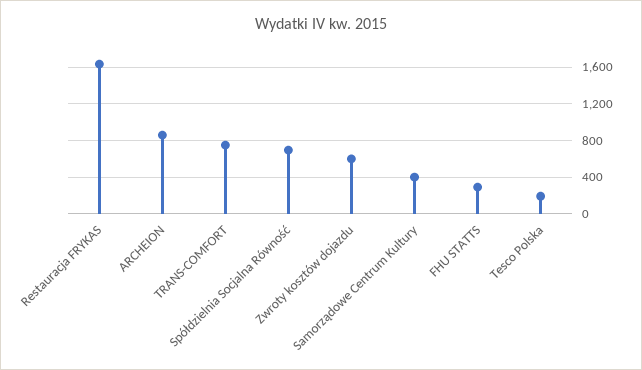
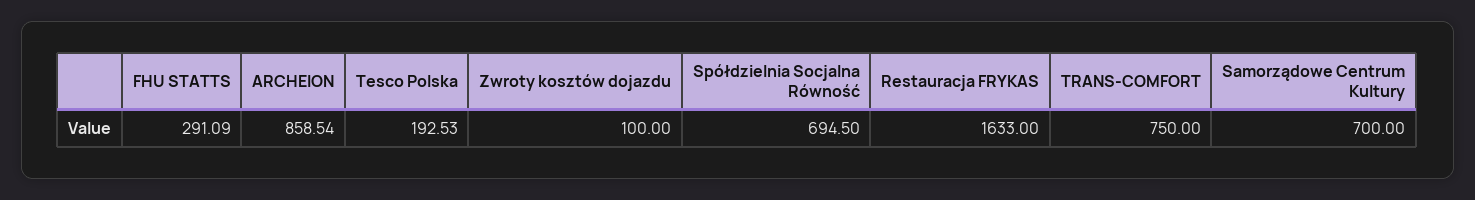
  {
    "Restauracja FRYKAS": 1633,
    "ARCHEION": 858.54,
    "TRANS-COMFORT": 750,
    "Spółdzielnia Socjalna Równość": 694.5,
-   "Zwroty kosztów dojazdu": 600,
+   "Zwroty kosztów dojazdu": 100,
-   "Samorządowe Centrum Kultury": 400,
+   "Samorządowe Centrum Kultury": 700,
    "FHU STATTS": 291.09,
    "Tesco Polska": 192.53
  }

